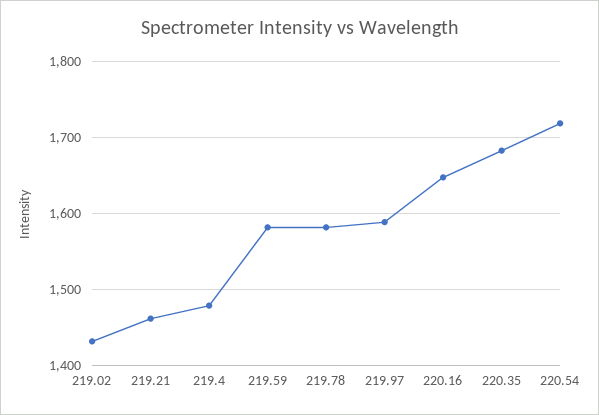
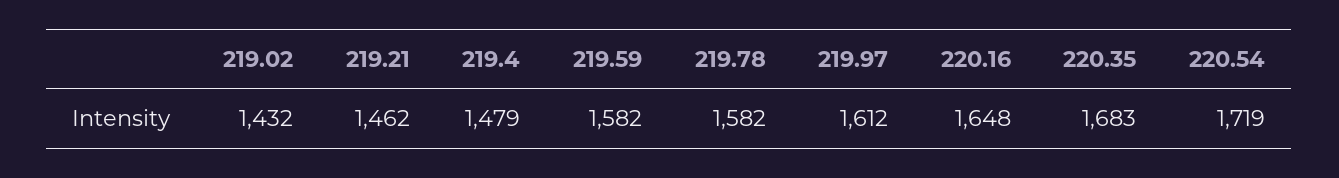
  {
    "219.02": 1432,
    "219.21": 1462,
    "219.4": 1479,
    "219.59": 1582,
    "219.78": 1582,
-   "219.97": 1590,
+   "219.97": 1612,
    "220.16": 1648,
    "220.35": 1683,
    "220.54": 1719
  }

